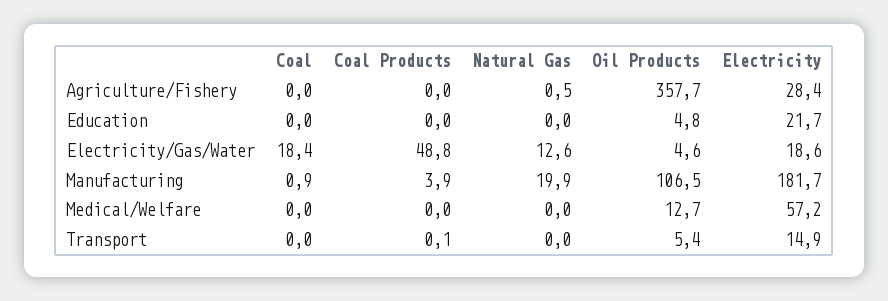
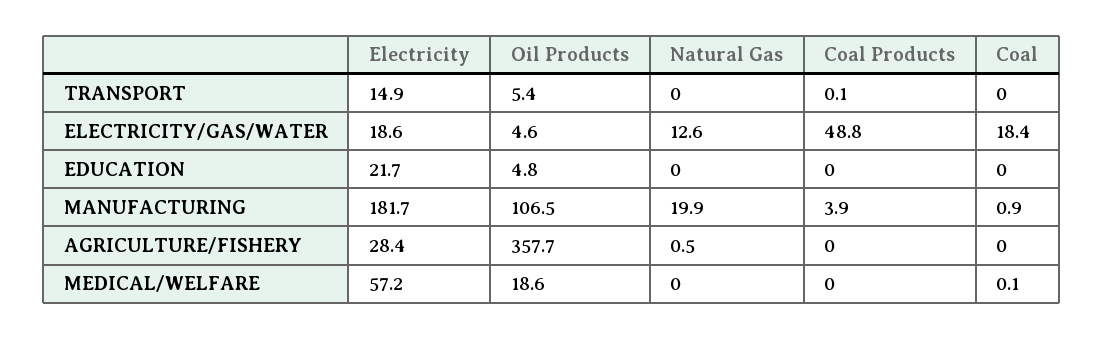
  {
    "Coal": {
      "Agriculture/Fishery": 0,
      "Education": 0,
      "Electricity/Gas/Water": 18.4,
      "Manufacturing": 0.9,
-     "Medical/Welfare": 0,
+     "Medical/Welfare": 0.1,
      "Transport": 0
    },
    "Coal Products": {
      "Agriculture/Fishery": 0,
      "Education": 0,
      "Electricity/Gas/Water": 48.8,
      "Manufacturing": 3.9,
      "Medical/Welfare": 0,
      "Transport": 0.1
    },
    "Natural Gas": {
      "Agriculture/Fishery": 0.5,
      "Education": 0,
      "Electricity/Gas/Water": 12.6,
      "Manufacturing": 19.9,
      "Medical/Welfare": 0,
      "Transport": 0
    },
    "Oil Products": {
      "Agriculture/Fishery": 357.7,
      "Education": 4.8,
      "Electricity/Gas/Water": 4.6,
      "Manufacturing": 106.5,
-     "Medical/Welfare": 12.7,
+     "Medical/Welfare": 18.6,
      "Transport": 5.4
    },
    "Electricity": {
      "Agriculture/Fishery": 28.4,
      "Education": 21.7,
      "Electricity/Gas/Water": 18.6,
      "Manufacturing": 181.7,
      "Medical/Welfare": 57.2,
      "Transport": 14.9
    }
  }

